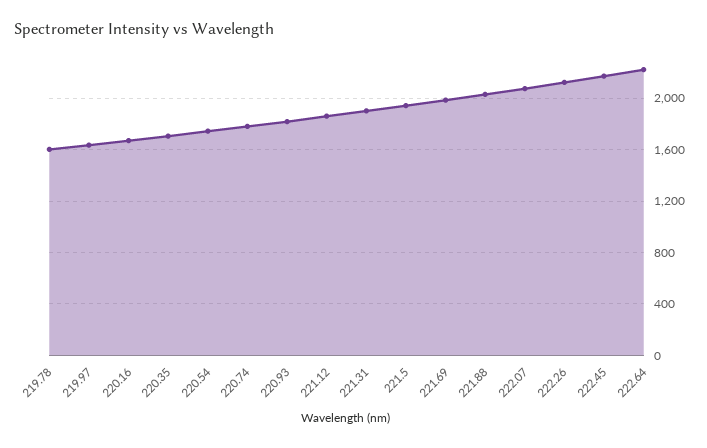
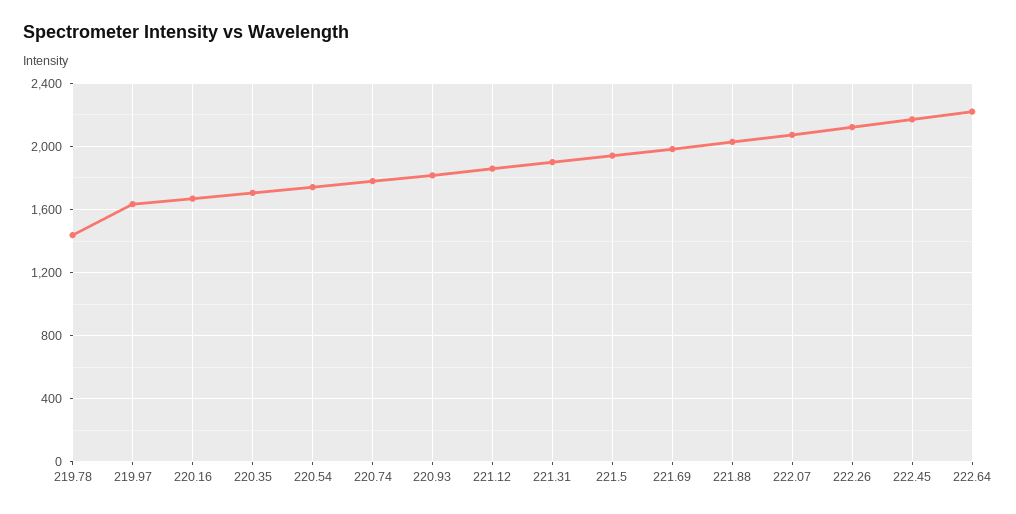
  {
-   "219.78": 1600,
+   "219.78": 1450,
    "219.97": 1650,
    "220.16": 1650,
    "220.35": 1700,
    "220.54": 1750,
    "220.74": 1800,
    "220.93": 1800,
    "221.12": 1850,
    "221.31": 1900,
    "221.5": 1950,
    "221.69": 2000,
    "221.88": 2050,
    "222.07": 2050,
    "222.26": 2100,
    "222.45": 2150,
    "222.64": 2200
  }

